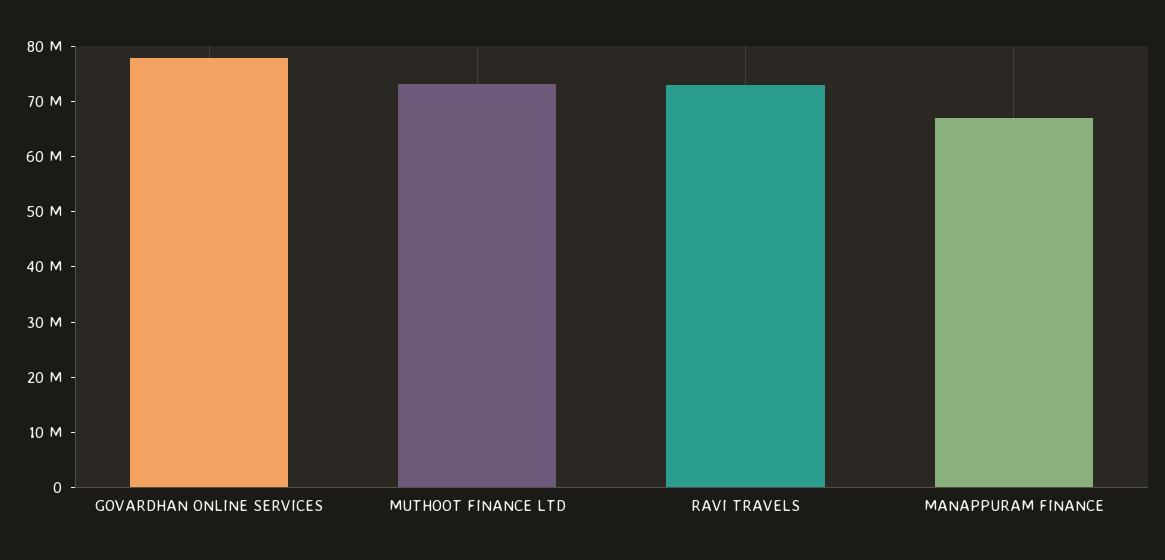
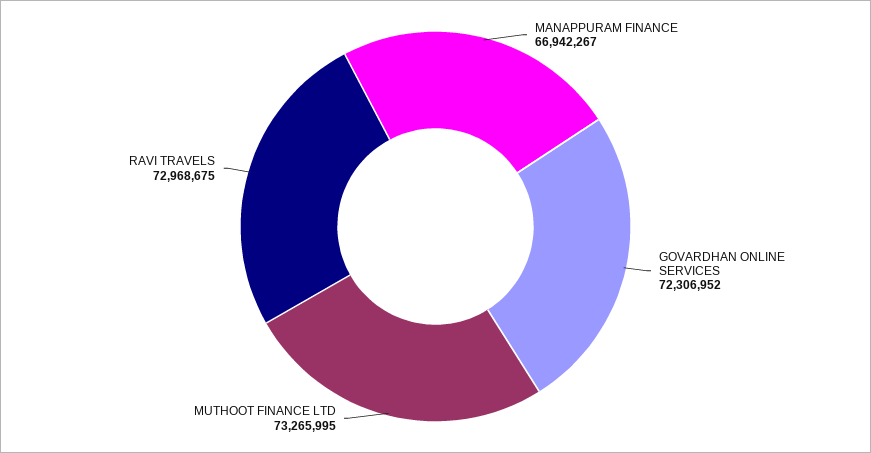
  {
-   "GOVARDHAN ONLINE SERVICES": 78000000,
+   "GOVARDHAN ONLINE SERVICES": 72306952,
    "MUTHOOT FINANCE LTD": 73265995,
    "RAVI TRAVELS": 72968675,
    "MANAPPURAM FINANCE": 66942267
  }

